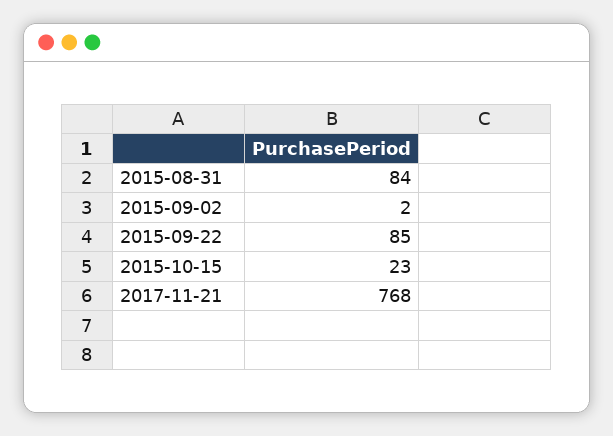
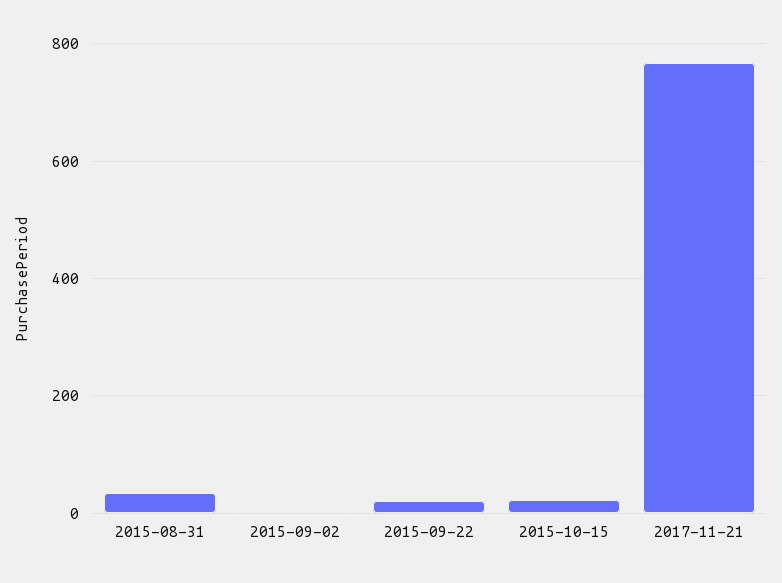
  {
-   "2015-08-31": 84,
+   "2015-08-31": 40,
    "2015-09-02": 2,
-   "2015-09-22": 85,
+   "2015-09-22": 20,
    "2015-10-15": 23,
    "2017-11-21": 768
  }

